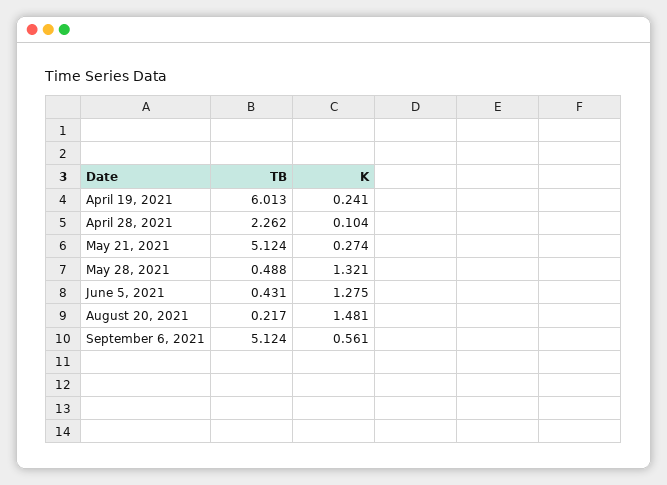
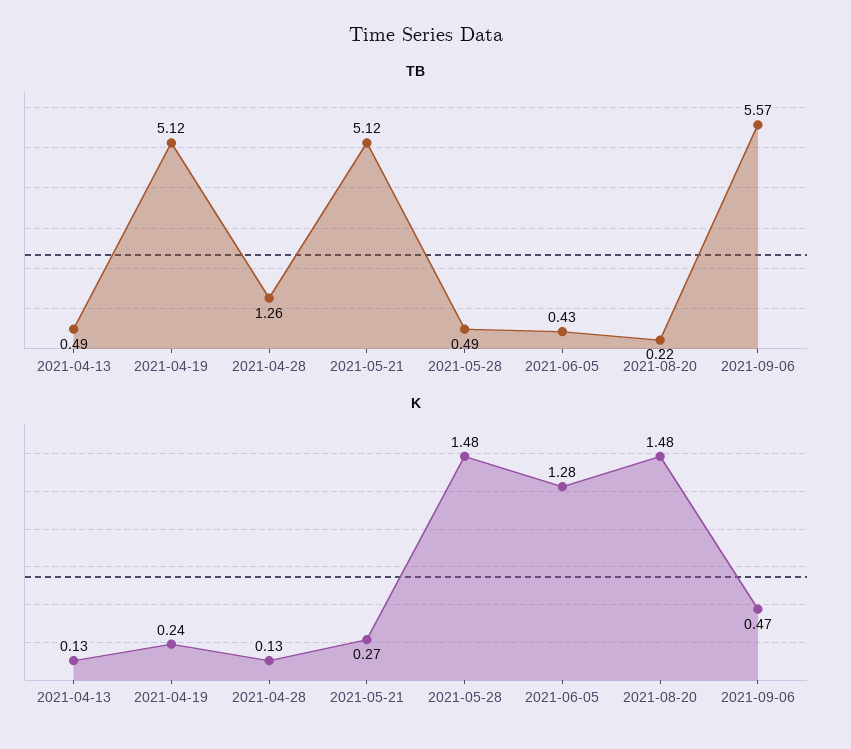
  {
    "TB": {
-     "April 19, 2021": 6.013,
+     "April 19, 2021": 5.12,
-     "April 28, 2021": 2.262,
+     "April 28, 2021": 1.26,
      "May 21, 2021": 5.124,
      "May 28, 2021": 0.488,
      "June 5, 2021": 0.431,
      "August 20, 2021": 0.217,
-     "September 6, 2021": 5.124
+     "September 6, 2021": 5.57,
+     "2021-04-13": 0.49
    },
    "K": {
      "April 19, 2021": 0.241,
-     "April 28, 2021": 0.104,
+     "April 28, 2021": 0.13,
      "May 21, 2021": 0.274,
-     "May 28, 2021": 1.321,
+     "May 28, 2021": 1.48,
      "June 5, 2021": 1.275,
      "August 20, 2021": 1.481,
-     "September 6, 2021": 0.561
+     "September 6, 2021": 0.47,
+     "2021-04-13": 0.13
    }
  }

